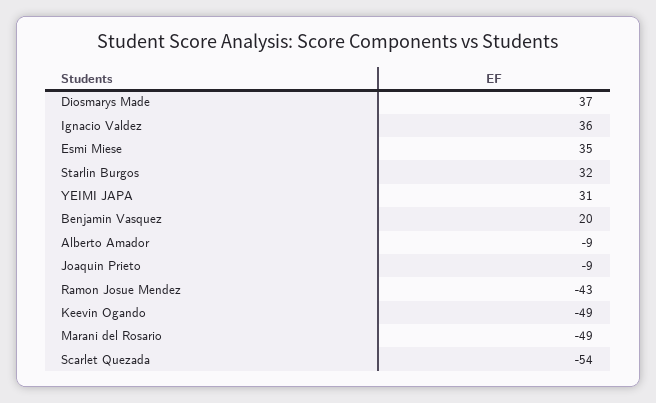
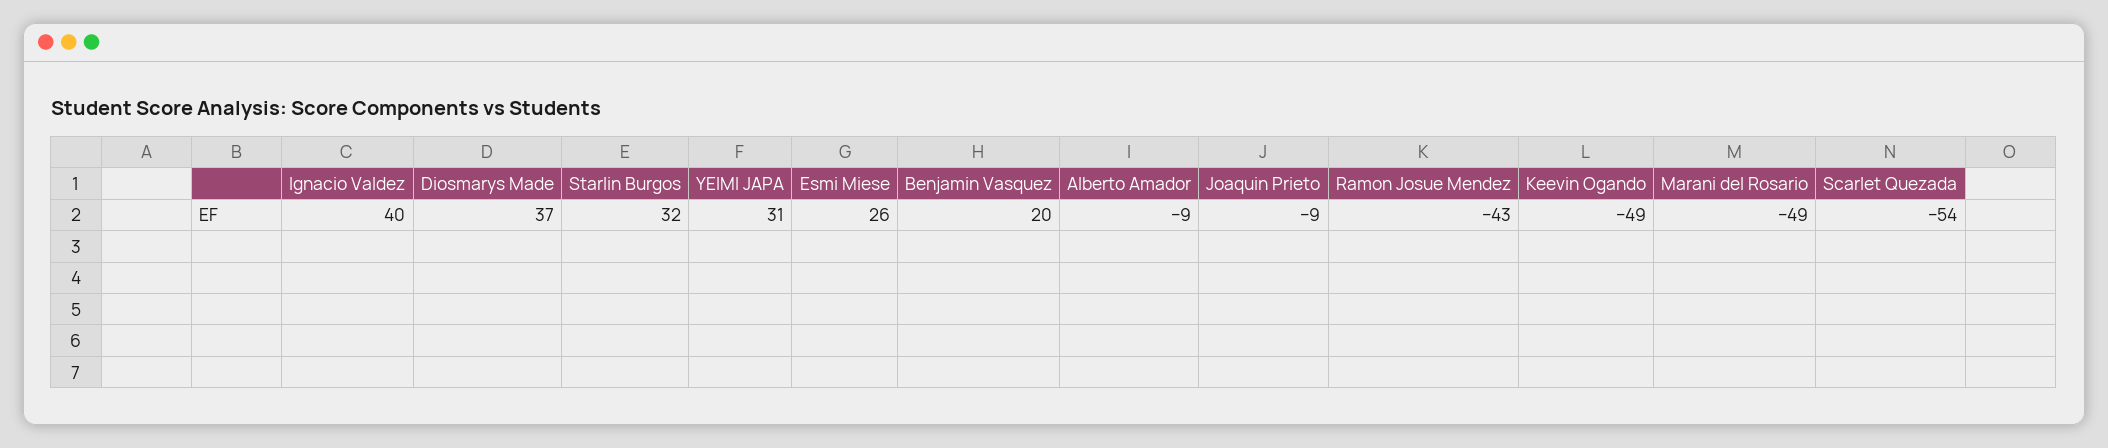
  {
    "Diosmarys Made": 37,
-   "Ignacio Valdez": 36,
+   "Ignacio Valdez": 40,
-   "Esmi Miese": 35,
+   "Esmi Miese": 26,
    "Starlin Burgos": 32,
    "YEIMI JAPA": 31,
    "Benjamin Vasquez": 20,
    "Alberto Amador": -9,
    "Joaquin Prieto": -9,
    "Ramon Josue Mendez": -43,
    "Keevin Ogando": -49,
    "Marani del Rosario": -49,
    "Scarlet Quezada": -54
  }

